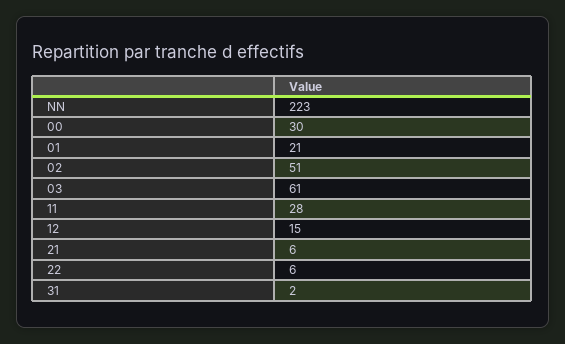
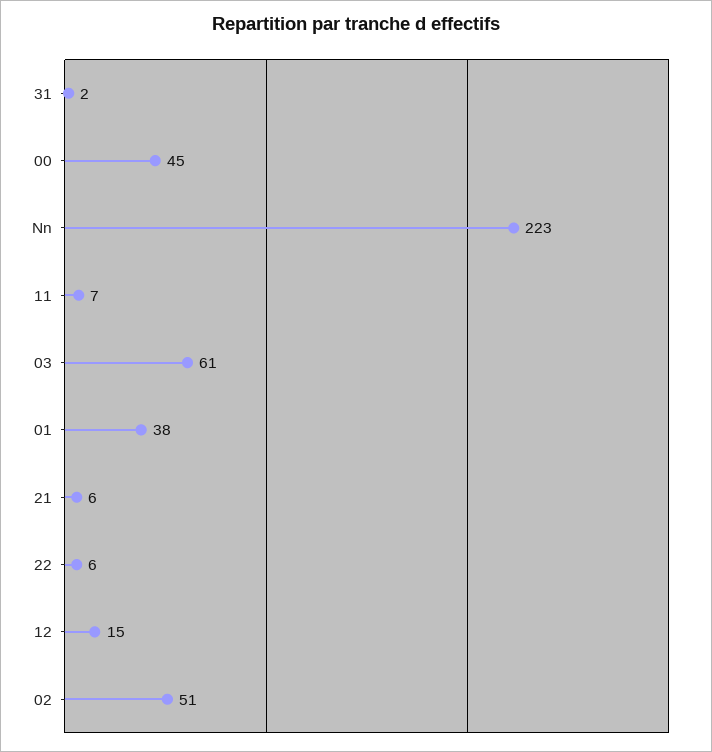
  {
    "NN": 223,
-   "00": 30,
+   "00": 45,
-   "01": 21,
+   "01": 38,
    "02": 51,
    "03": 61,
-   "11": 28,
+   "11": 7,
    "12": 15,
    "21": 6,
    "22": 6,
    "31": 2
  }

